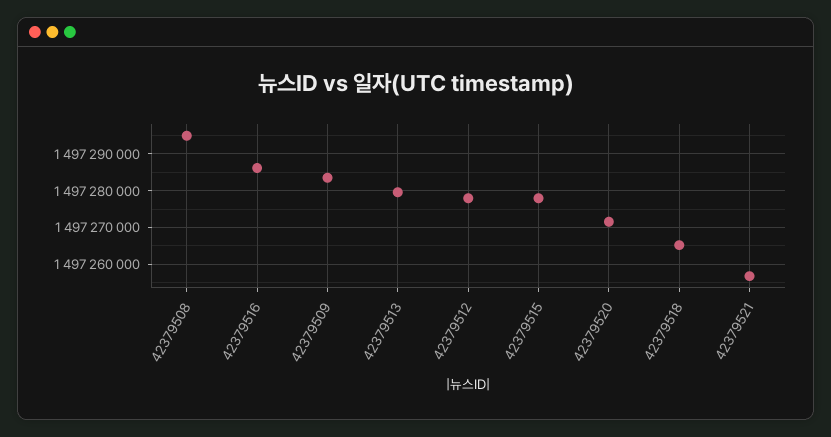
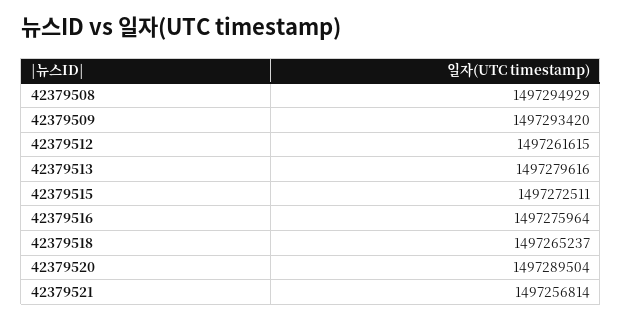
  {
    "42379508": 1497294929,
-   "42379516": 1497286000,
+   "42379516": 1497275964,
-   "42379509": 1497284000,
+   "42379509": 1497293420,
    "42379513": 1497279616,
-   "42379512": 1497278000,
+   "42379512": 1497261615,
-   "42379515": 1497278000,
+   "42379515": 1497272511,
-   "42379520": 1497272000,
+   "42379520": 1497289504,
    "42379518": 1497265237,
    "42379521": 1497256814
  }

